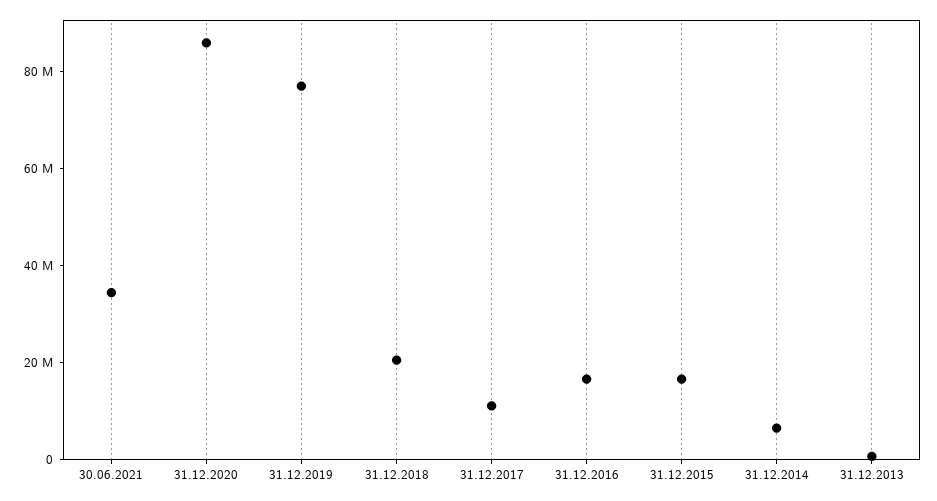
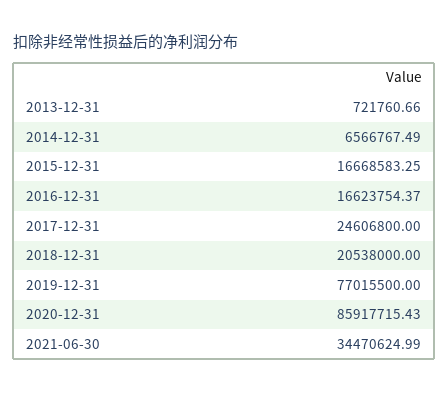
  {
    "30.06.2021": 34470624.99,
    "31.12.2020": 85917715.43,
    "31.12.2019": 77015500,
    "31.12.2018": 20538000,
-   "31.12.2017": 10000000,
+   "31.12.2017": 24606800,
    "31.12.2016": 16623754.37,
    "31.12.2015": 16668583.25,
    "31.12.2014": 6566767.49,
    "31.12.2013": 721760.66
  }

